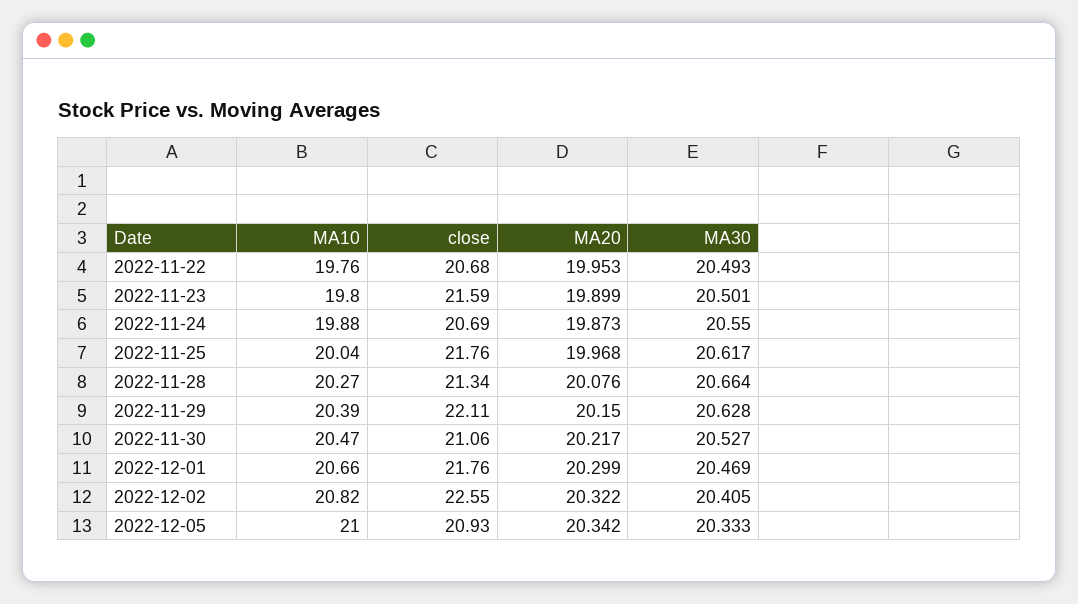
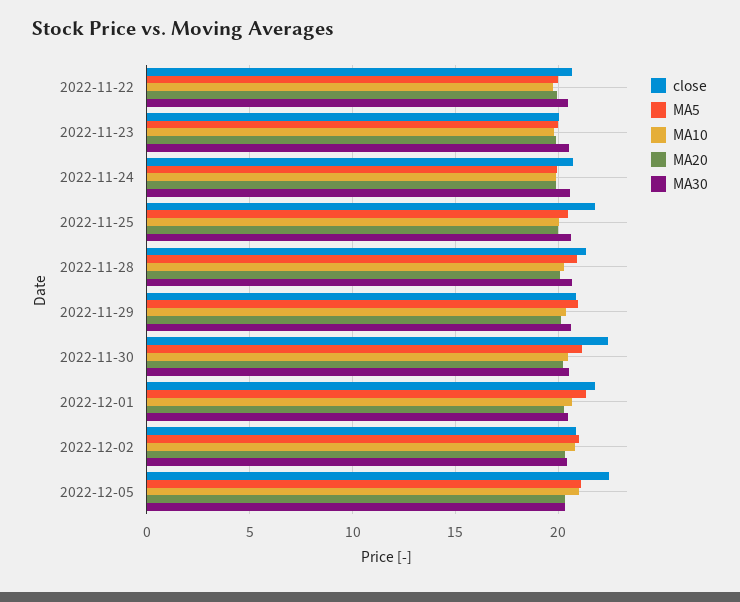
  {
    "MA10": {
      "2022-11-22": 19.76,
      "2022-11-23": 19.8,
      "2022-11-24": 19.88,
      "2022-11-25": 20.04,
      "2022-11-28": 20.27,
      "2022-11-29": 20.39,
      "2022-11-30": 20.47,
      "2022-12-01": 20.66,
      "2022-12-02": 20.82,
      "2022-12-05": 21
    },
    "close": {
      "2022-11-22": 20.68,
-     "2022-11-23": 21.59,
+     "2022-11-23": 20,
      "2022-11-24": 20.69,
      "2022-11-25": 21.76,
      "2022-11-28": 21.34,
-     "2022-11-29": 22.11,
+     "2022-11-29": 21,
-     "2022-11-30": 21.06,
+     "2022-11-30": 22.5,
      "2022-12-01": 21.76,
-     "2022-12-02": 22.55,
+     "2022-12-02": 21,
-     "2022-12-05": 20.93
+     "2022-12-05": 22.5
    },
    "MA20": {
      "2022-11-22": 19.953,
      "2022-11-23": 19.899,
      "2022-11-24": 19.873,
      "2022-11-25": 19.968,
      "2022-11-28": 20.076,
      "2022-11-29": 20.15,
      "2022-11-30": 20.217,
      "2022-12-01": 20.299,
      "2022-12-02": 20.322,
      "2022-12-05": 20.342
    },
    "MA30": {
      "2022-11-22": 20.493,
      "2022-11-23": 20.501,
      "2022-11-24": 20.55,
      "2022-11-25": 20.617,
      "2022-11-28": 20.664,
      "2022-11-29": 20.628,
      "2022-11-30": 20.527,
      "2022-12-01": 20.469,
      "2022-12-02": 20.405,
      "2022-12-05": 20.333
-   }
+   },
+   "MA5": {
+     "2022-11-22": 20,
+     "2022-11-23": 20,
+     "2022-11-24": 20,
+     "2022-11-25": 20.5,
+     "2022-11-28": 21,
+     "2022-11-29": 21,
+     "2022-11-30": 21,
+     "2022-12-01": 21.5,
+     "2022-12-02": 21,
+     "2022-12-05": 21
+   }
  }

